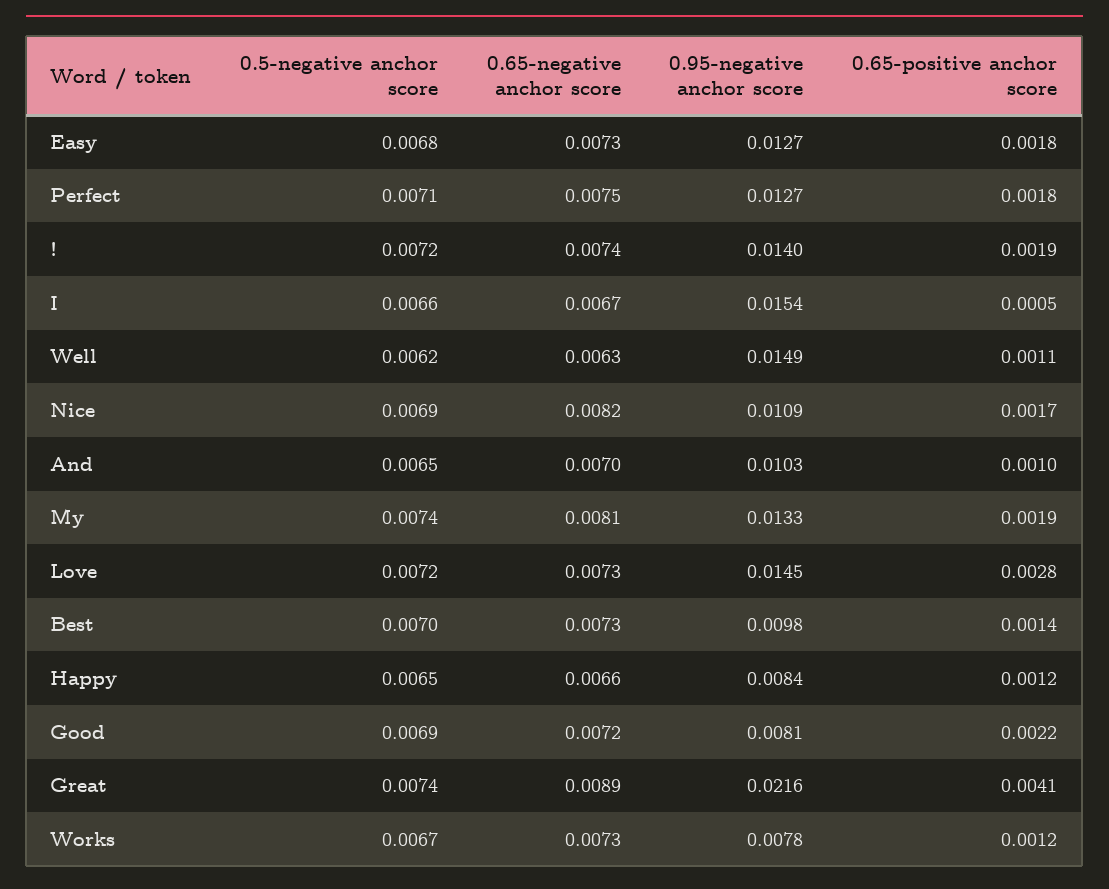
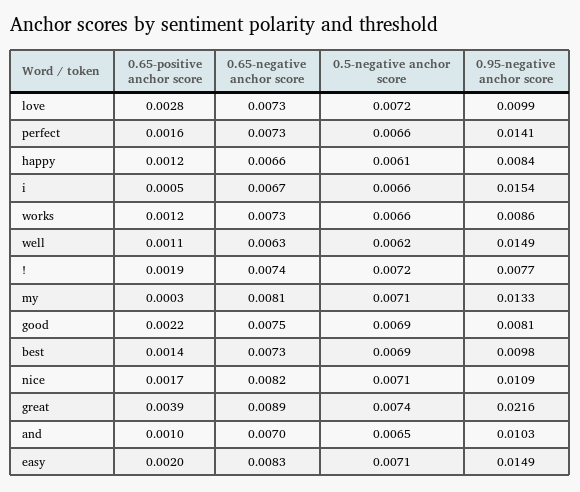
  {
    "0.5-negative anchor score": {
-     "Easy": 0.0068,
+     "Easy": 0.0071,
-     "Perfect": 0.0071,
+     "Perfect": 0.0066,
      "!": 0.0072,
      "I": 0.0066,
      "Well": 0.0062,
-     "Nice": 0.0069,
+     "Nice": 0.0071,
      "And": 0.0065,
-     "My": 0.0074,
+     "My": 0.0071,
      "Love": 0.0072,
-     "Best": 0.007,
+     "Best": 0.0069,
-     "Happy": 0.0065,
+     "Happy": 0.0061,
      "Good": 0.0069,
      "Great": 0.0074,
-     "Works": 0.0067
+     "Works": 0.0066
    },
    "0.65-negative anchor score": {
-     "Easy": 0.0073,
+     "Easy": 0.0083,
-     "Perfect": 0.0075,
+     "Perfect": 0.0073,
      "!": 0.0074,
      "I": 0.0067,
      "Well": 0.0063,
      "Nice": 0.0082,
      "And": 0.007,
      "My": 0.0081,
      "Love": 0.0073,
      "Best": 0.0073,
      "Happy": 0.0066,
-     "Good": 0.0072,
+     "Good": 0.0075,
      "Great": 0.0089,
      "Works": 0.0073
    },
    "0.95-negative anchor score": {
-     "Easy": 0.0127,
+     "Easy": 0.0149,
-     "Perfect": 0.0127,
+     "Perfect": 0.0141,
-     "!": 0.014,
+     "!": 0.0077,
      "I": 0.0154,
      "Well": 0.0149,
      "Nice": 0.0109,
      "And": 0.0103,
      "My": 0.0133,
-     "Love": 0.0145,
+     "Love": 0.0099,
      "Best": 0.0098,
      "Happy": 0.0084,
      "Good": 0.0081,
      "Great": 0.0216,
-     "Works": 0.0078
+     "Works": 0.0086
    },
    "0.65-positive anchor score": {
-     "Easy": 0.0018,
+     "Easy": 0.002,
-     "Perfect": 0.0018,
+     "Perfect": 0.0016,
      "!": 0.0019,
      "I": 0.0005,
      "Well": 0.0011,
      "Nice": 0.0017,
      "And": 0.001,
-     "My": 0.0019,
+     "My": 0.0003,
      "Love": 0.0028,
      "Best": 0.0014,
      "Happy": 0.0012,
      "Good": 0.0022,
-     "Great": 0.0041,
+     "Great": 0.0039,
      "Works": 0.0012
    }
  }

